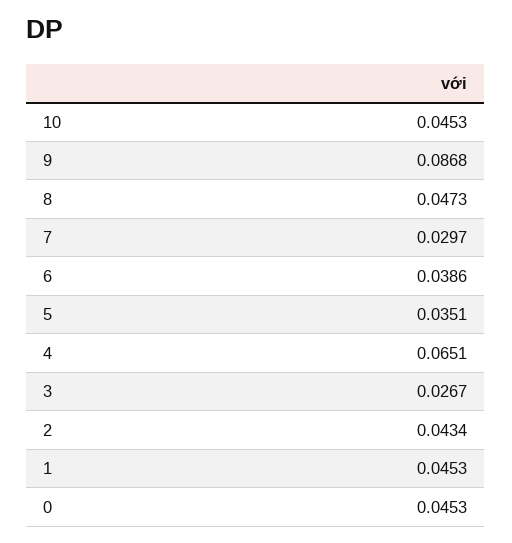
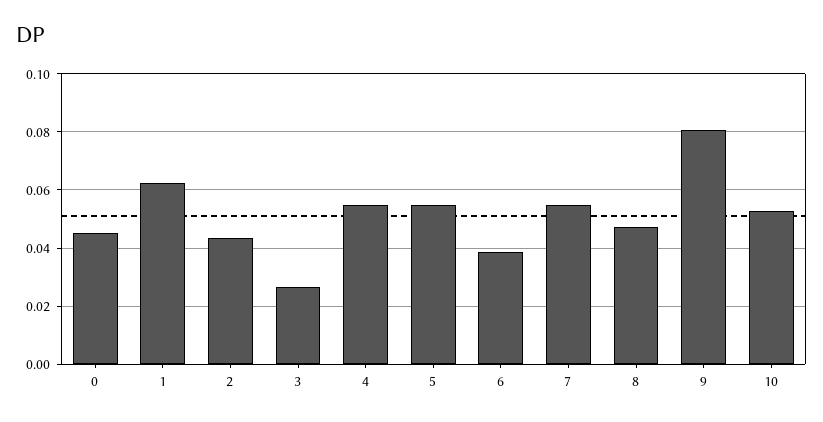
  {
-   "10": 0.0453,
+   "10": 0.0525,
-   "9": 0.0868,
+   "9": 0.08,
    "8": 0.0473,
-   "7": 0.0297,
+   "7": 0.055,
    "6": 0.0386,
-   "5": 0.0351,
+   "5": 0.055,
-   "4": 0.0651,
+   "4": 0.055,
    "3": 0.0267,
    "2": 0.0434,
-   "1": 0.0453,
+   "1": 0.0625,
    "0": 0.0453
  }

